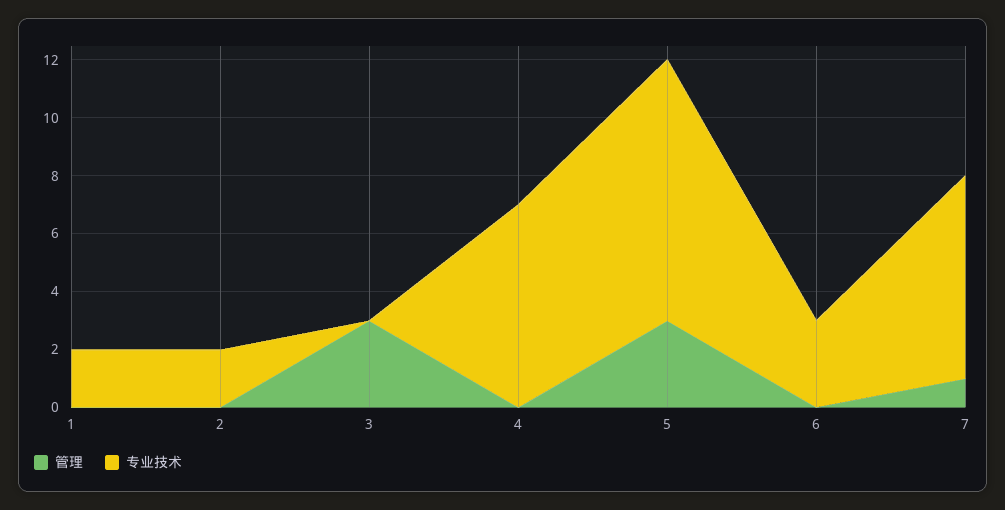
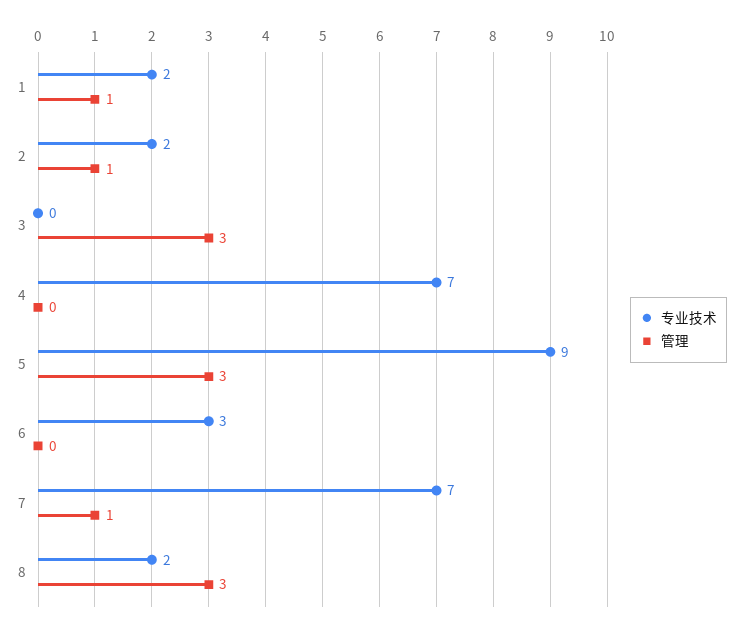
  {
    "管理": {
-     "1": 0,
+     "1": 1,
-     "2": 0,
+     "2": 1,
      "3": 3,
      "4": 0,
      "5": 3,
      "6": 0,
-     "7": 1
+     "7": 1,
+     "8": 3
    },
    "专业技术": {
      "1": 2,
      "2": 2,
      "3": 0,
      "4": 7,
      "5": 9,
      "6": 3,
-     "7": 7
+     "7": 7,
+     "8": 2
    }
  }

